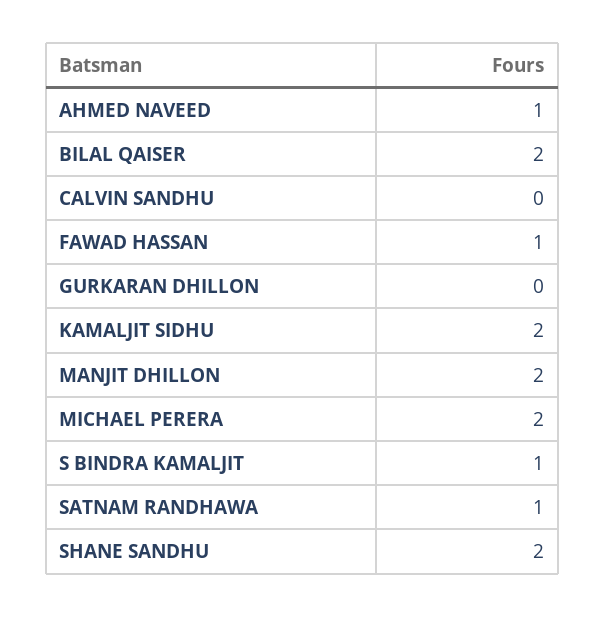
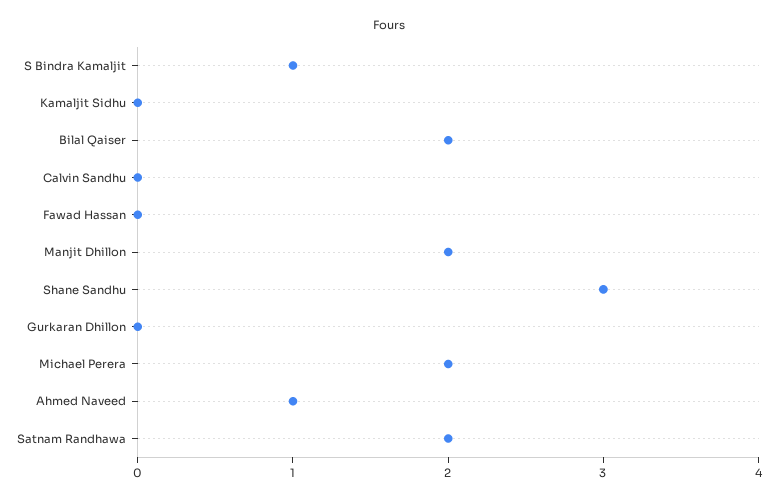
  {
    "AHMED NAVEED": 1,
    "BILAL QAISER": 2,
    "CALVIN SANDHU": 0,
-   "FAWAD HASSAN": 1,
+   "FAWAD HASSAN": 0,
    "GURKARAN DHILLON": 0,
-   "KAMALJIT SIDHU": 2,
+   "KAMALJIT SIDHU": 0,
    "MANJIT DHILLON": 2,
    "MICHAEL PERERA": 2,
    "S BINDRA KAMALJIT": 1,
-   "SATNAM RANDHAWA": 1,
+   "SATNAM RANDHAWA": 2,
-   "SHANE SANDHU": 2
+   "SHANE SANDHU": 3
  }

